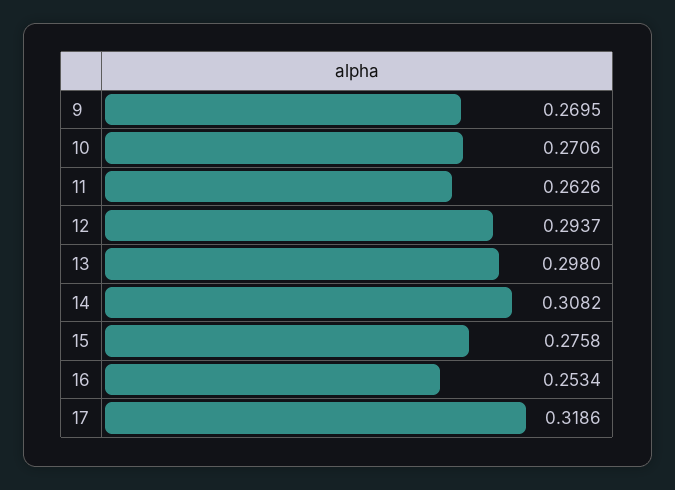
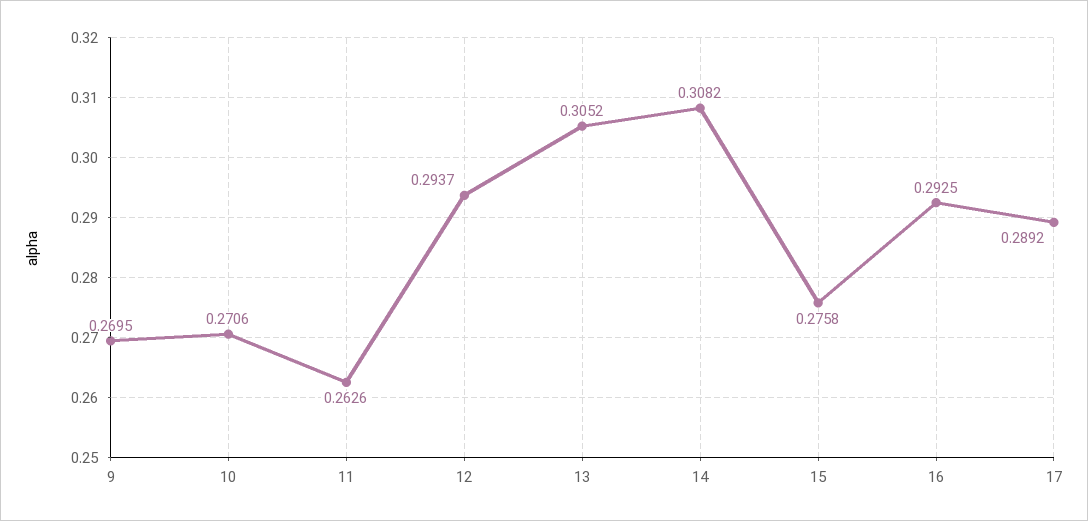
  {
    "9": 0.2695,
    "10": 0.2706,
    "11": 0.2626,
    "12": 0.2937,
-   "13": 0.298,
+   "13": 0.3052,
    "14": 0.3082,
    "15": 0.2758,
-   "16": 0.2534,
+   "16": 0.2925,
-   "17": 0.3186
+   "17": 0.2892
  }

